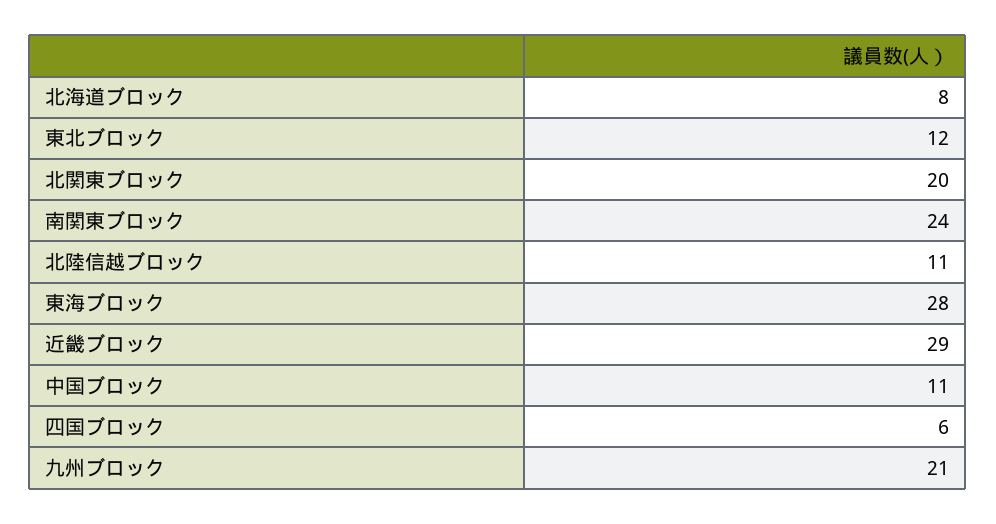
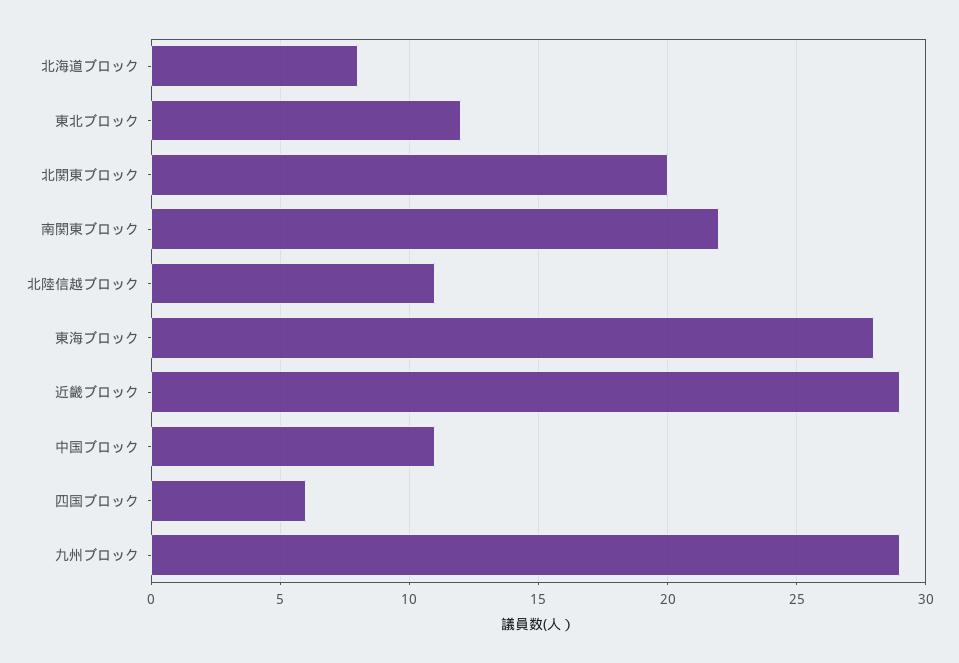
  {
    "北海道ブロック": 8,
    "東北ブロック": 12,
    "北関東ブロック": 20,
-   "南関東ブロック": 24,
+   "南関東ブロック": 22,
    "北陸信越ブロック": 11,
    "東海ブロック": 28,
    "近畿ブロック": 29,
    "中国ブロック": 11,
    "四国ブロック": 6,
-   "九州ブロック": 21
+   "九州ブロック": 29
  }

